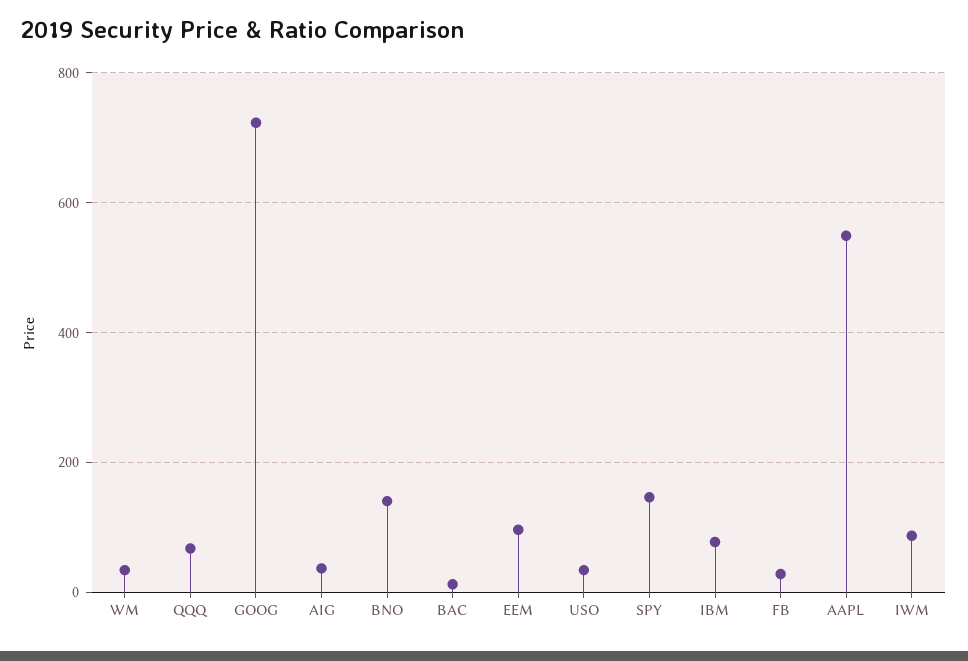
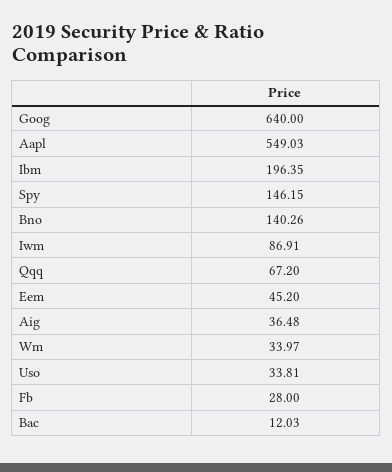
  {
    "WM": 33.97,
    "QQQ": 67.2,
-   "GOOG": 720,
+   "GOOG": 640,
    "AIG": 36.48,
    "BNO": 140.26,
    "BAC": 12.03,
-   "EEM": 100,
+   "EEM": 45.2,
    "USO": 33.81,
    "SPY": 146.15,
-   "IBM": 80,
+   "IBM": 196.35,
    "FB": 28,
    "AAPL": 549.03,
    "IWM": 86.91
  }

